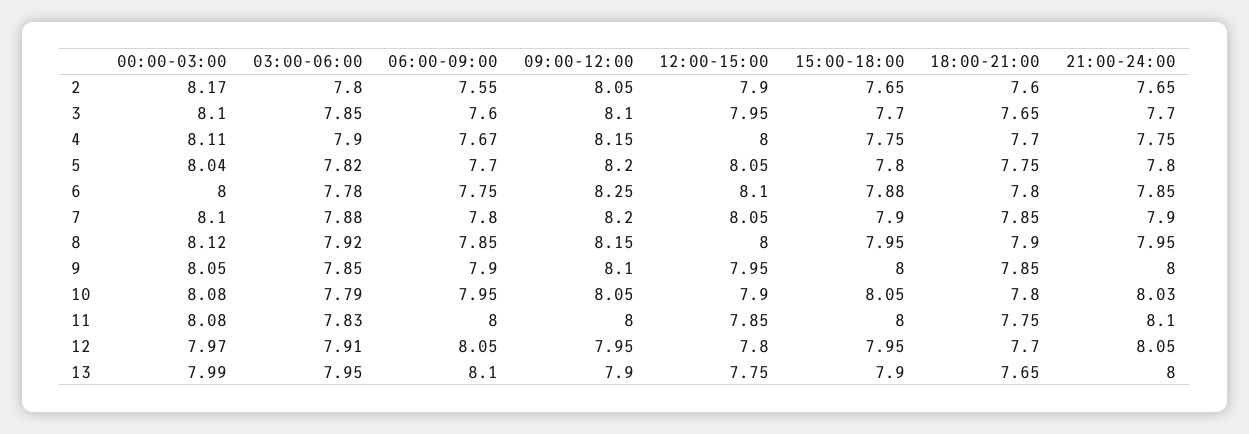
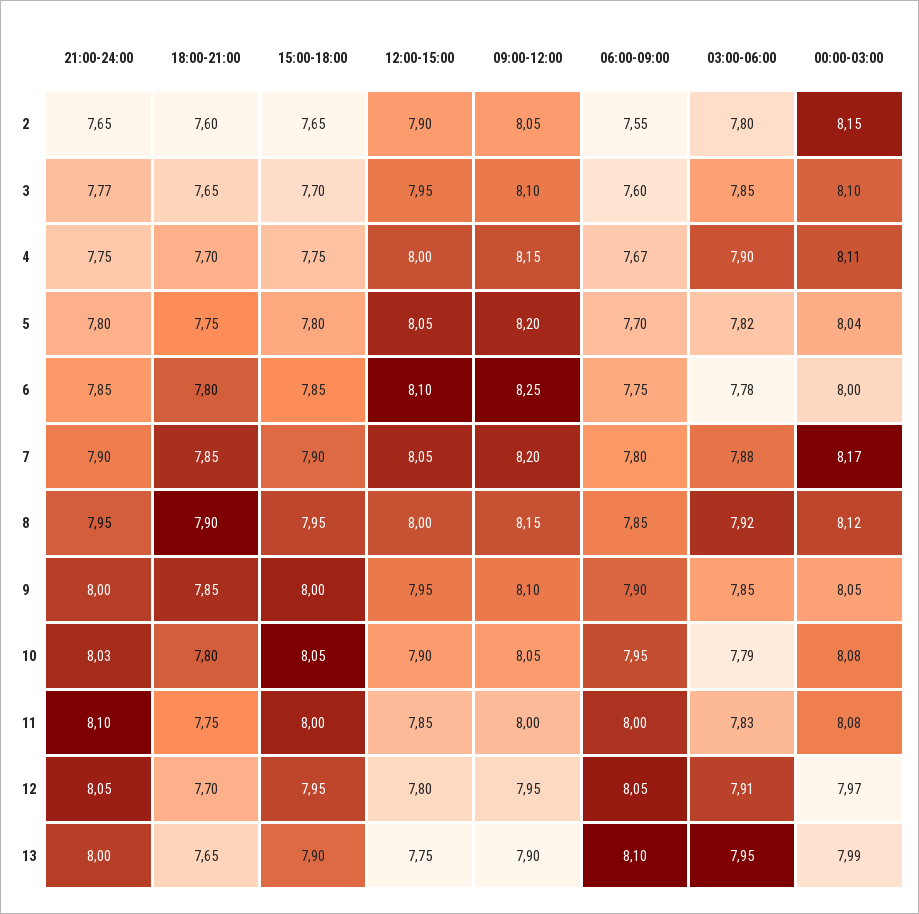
  {
    "00:00-03:00": {
-     "2": 8.17,
+     "2": 8.15,
      "3": 8.1,
      "4": 8.11,
      "5": 8.04,
      "6": 8,
-     "7": 8.1,
+     "7": 8.17,
      "8": 8.12,
      "9": 8.05,
      "10": 8.08,
      "11": 8.08,
      "12": 7.97,
      "13": 7.99
    },
    "03:00-06:00": {
      "2": 7.8,
      "3": 7.85,
      "4": 7.9,
      "5": 7.82,
      "6": 7.78,
      "7": 7.88,
      "8": 7.92,
      "9": 7.85,
      "10": 7.79,
      "11": 7.83,
      "12": 7.91,
      "13": 7.95
    },
    "06:00-09:00": {
      "2": 7.55,
      "3": 7.6,
      "4": 7.67,
      "5": 7.7,
      "6": 7.75,
      "7": 7.8,
      "8": 7.85,
      "9": 7.9,
      "10": 7.95,
      "11": 8,
      "12": 8.05,
      "13": 8.1
    },
    "09:00-12:00": {
      "2": 8.05,
      "3": 8.1,
      "4": 8.15,
      "5": 8.2,
      "6": 8.25,
      "7": 8.2,
      "8": 8.15,
      "9": 8.1,
      "10": 8.05,
      "11": 8,
      "12": 7.95,
      "13": 7.9
    },
    "12:00-15:00": {
      "2": 7.9,
      "3": 7.95,
      "4": 8,
      "5": 8.05,
      "6": 8.1,
      "7": 8.05,
      "8": 8,
      "9": 7.95,
      "10": 7.9,
      "11": 7.85,
      "12": 7.8,
      "13": 7.75
    },
    "15:00-18:00": {
      "2": 7.65,
      "3": 7.7,
      "4": 7.75,
      "5": 7.8,
-     "6": 7.88,
+     "6": 7.85,
      "7": 7.9,
      "8": 7.95,
      "9": 8,
      "10": 8.05,
      "11": 8,
      "12": 7.95,
      "13": 7.9
    },
    "18:00-21:00": {
      "2": 7.6,
      "3": 7.65,
      "4": 7.7,
      "5": 7.75,
      "6": 7.8,
      "7": 7.85,
      "8": 7.9,
      "9": 7.85,
      "10": 7.8,
      "11": 7.75,
      "12": 7.7,
      "13": 7.65
    },
    "21:00-24:00": {
      "2": 7.65,
-     "3": 7.7,
+     "3": 7.77,
      "4": 7.75,
      "5": 7.8,
      "6": 7.85,
      "7": 7.9,
      "8": 7.95,
      "9": 8,
      "10": 8.03,
      "11": 8.1,
      "12": 8.05,
      "13": 8
    }
  }

